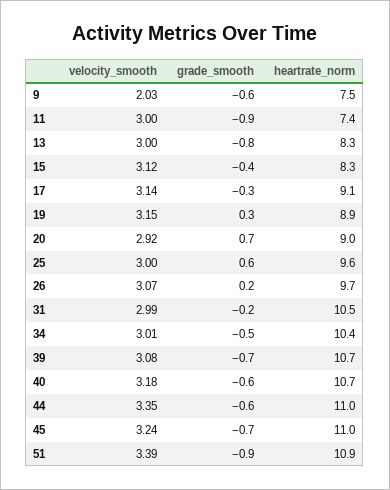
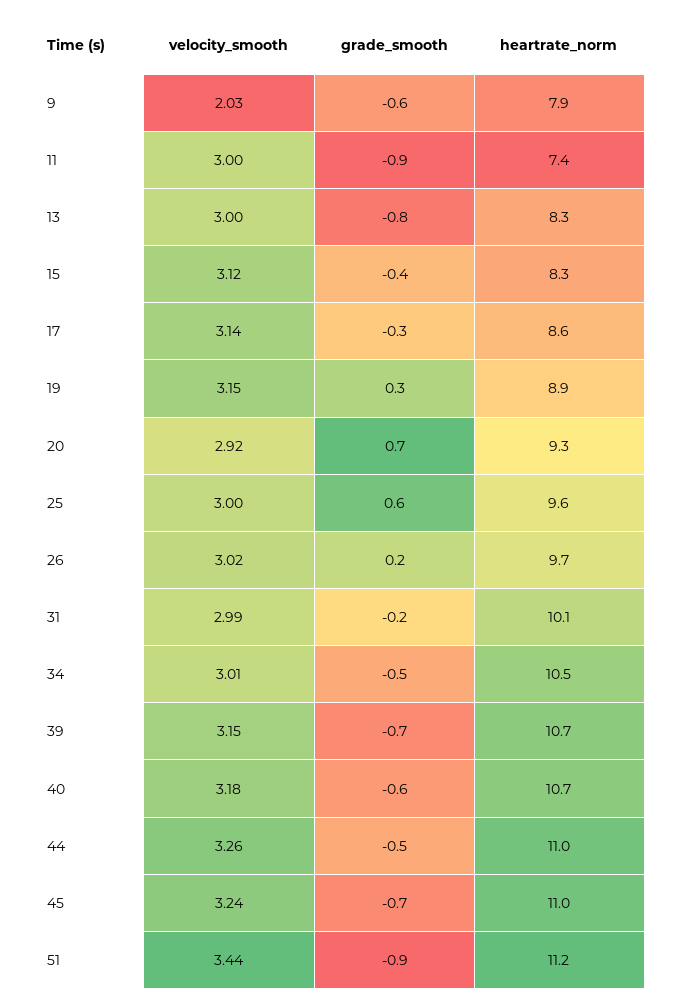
  {
    "velocity_smooth": {
      "9": 2.03,
      "11": 3,
      "13": 3,
      "15": 3.12,
      "17": 3.14,
      "19": 3.15,
      "20": 2.92,
      "25": 3,
-     "26": 3.07,
+     "26": 3.02,
      "31": 2.99,
      "34": 3.01,
-     "39": 3.08,
+     "39": 3.15,
      "40": 3.18,
-     "44": 3.35,
+     "44": 3.26,
      "45": 3.24,
-     "51": 3.39
+     "51": 3.44
    },
    "grade_smooth": {
      "9": -0.6,
      "11": -0.9,
      "13": -0.8,
      "15": -0.4,
      "17": -0.3,
      "19": 0.3,
      "20": 0.7,
      "25": 0.6,
      "26": 0.2,
      "31": -0.2,
      "34": -0.5,
      "39": -0.7,
      "40": -0.6,
-     "44": -0.6,
+     "44": -0.5,
      "45": -0.7,
      "51": -0.9
    },
    "heartrate_norm": {
-     "9": 7.5,
+     "9": 7.9,
      "11": 7.4,
      "13": 8.3,
      "15": 8.3,
-     "17": 9.1,
+     "17": 8.6,
      "19": 8.9,
-     "20": 9,
+     "20": 9.3,
      "25": 9.6,
      "26": 9.7,
-     "31": 10.5,
+     "31": 10.1,
-     "34": 10.4,
+     "34": 10.5,
      "39": 10.7,
      "40": 10.7,
      "44": 11,
      "45": 11,
-     "51": 10.9
+     "51": 11.2
    }
  }

